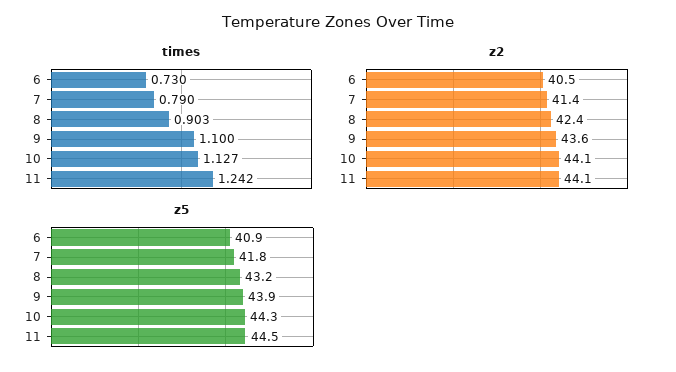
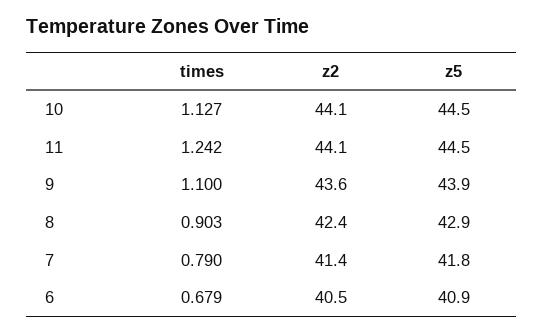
  {
    "times": {
-     "6": 0.73,
+     "6": 0.679,
      "7": 0.79,
      "8": 0.903,
      "9": 1.1,
      "10": 1.127,
      "11": 1.242
    },
    "z2": {
      "6": 40.5,
      "7": 41.4,
      "8": 42.4,
      "9": 43.6,
      "10": 44.1,
      "11": 44.1
    },
    "z5": {
      "6": 40.9,
      "7": 41.8,
-     "8": 43.2,
+     "8": 42.9,
      "9": 43.9,
-     "10": 44.3,
+     "10": 44.5,
      "11": 44.5
    }
  }

